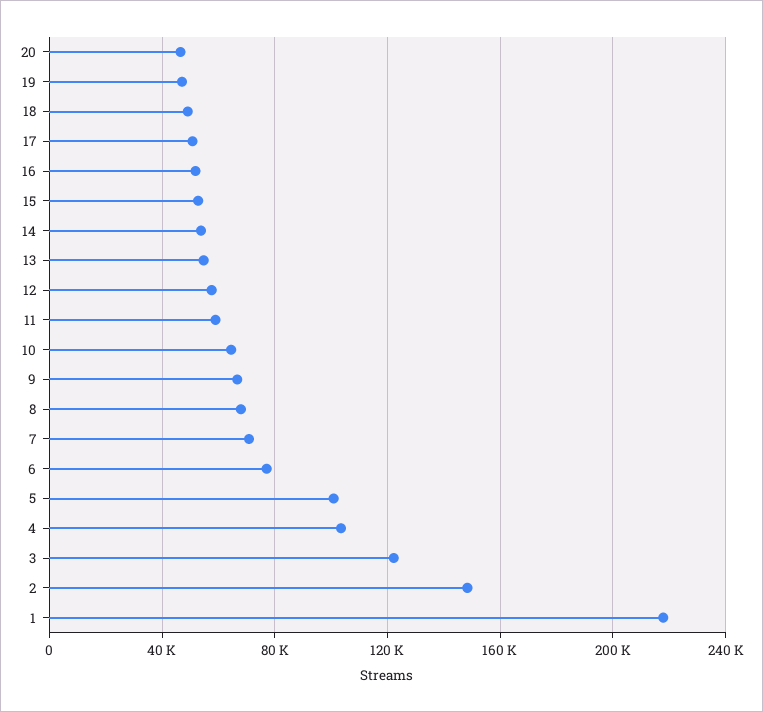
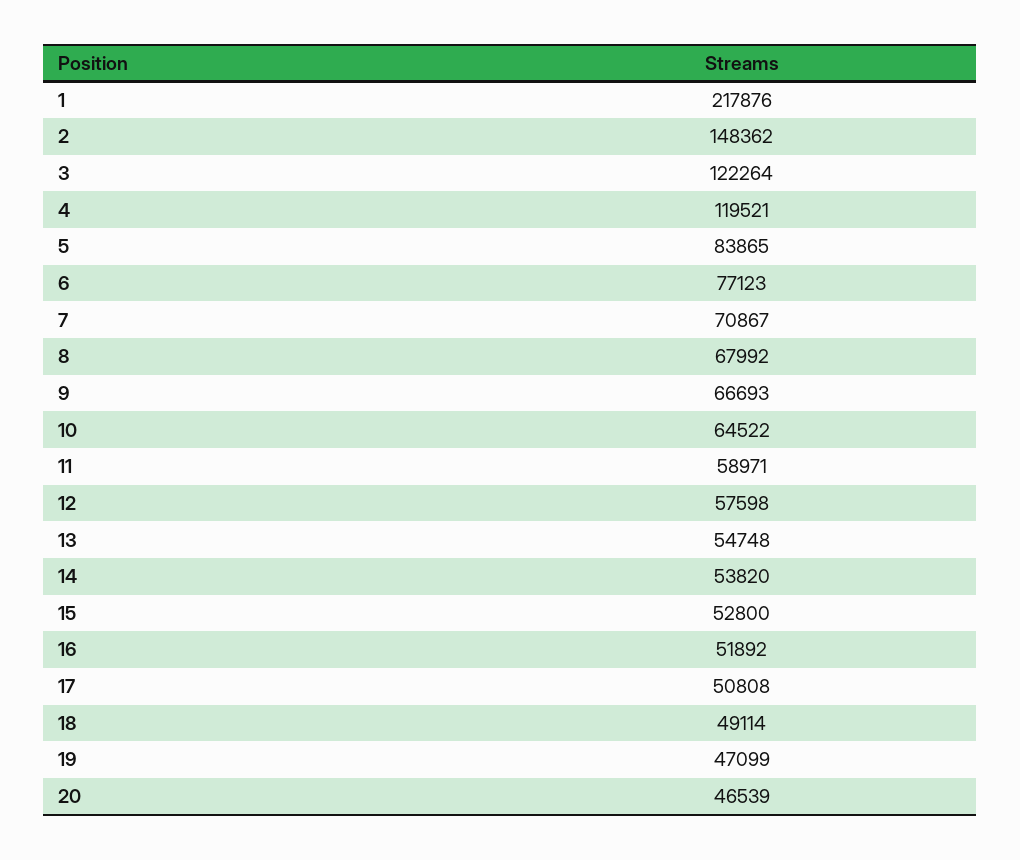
  {
    "20": 46539,
    "19": 47099,
    "18": 49114,
    "17": 50808,
    "16": 51892,
    "15": 52800,
    "14": 53820,
    "13": 54748,
    "12": 57598,
    "11": 58971,
    "10": 64522,
    "9": 66693,
    "8": 67992,
    "7": 70867,
    "6": 77123,
-   "5": 100000,
+   "5": 83865,
-   "4": 105000,
+   "4": 119521,
    "3": 122264,
    "2": 148362,
    "1": 217876
  }

